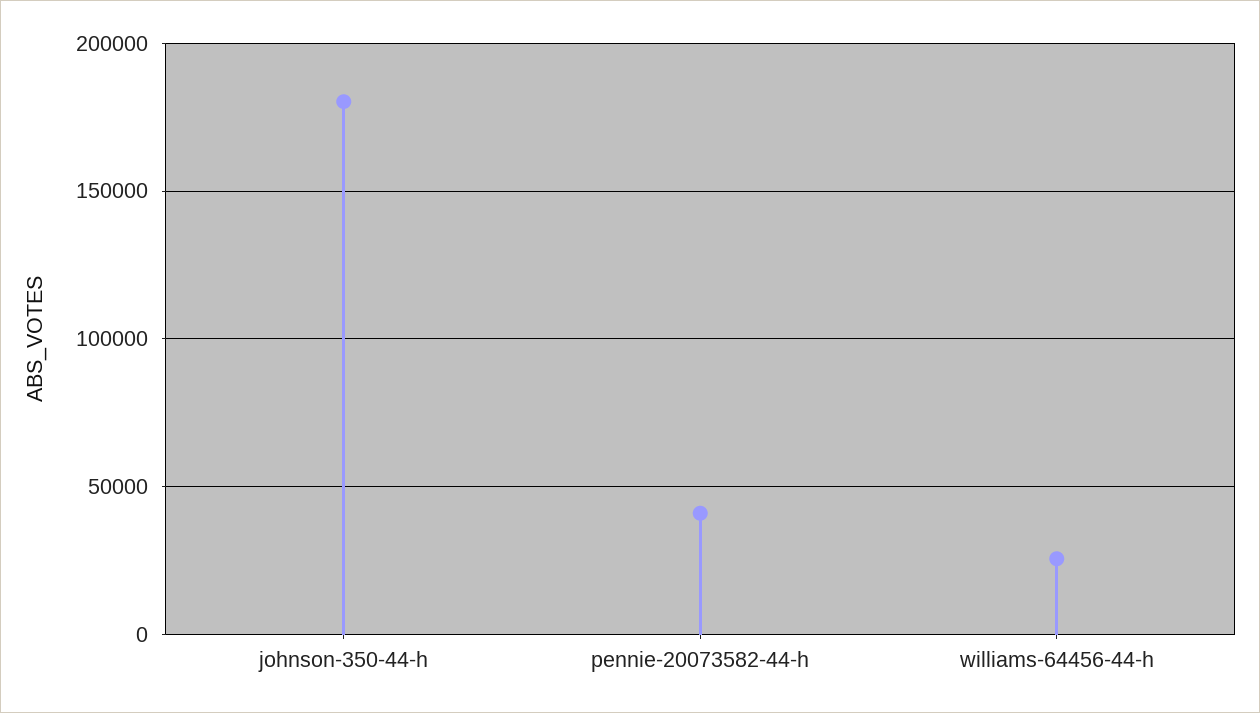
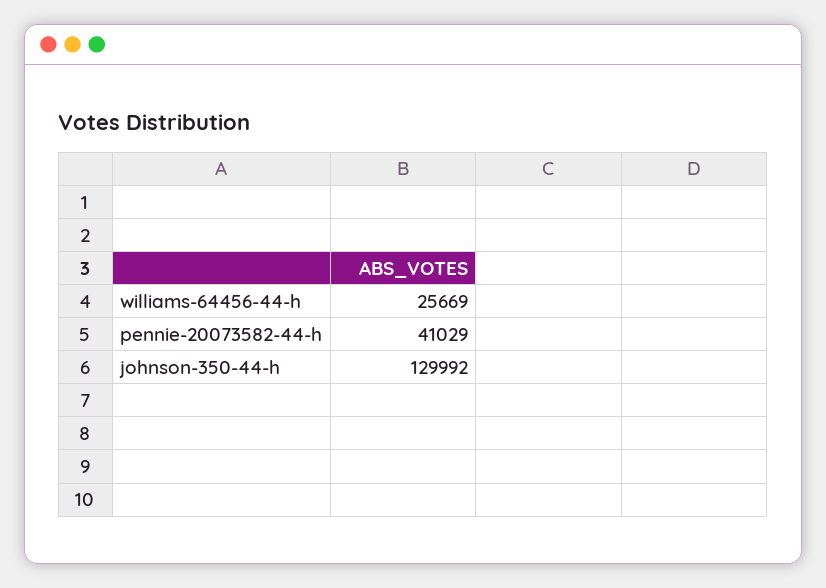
  {
-   "johnson-350-44-h": 180000,
+   "johnson-350-44-h": 129992,
    "pennie-20073582-44-h": 41029,
    "williams-64456-44-h": 25669
  }

